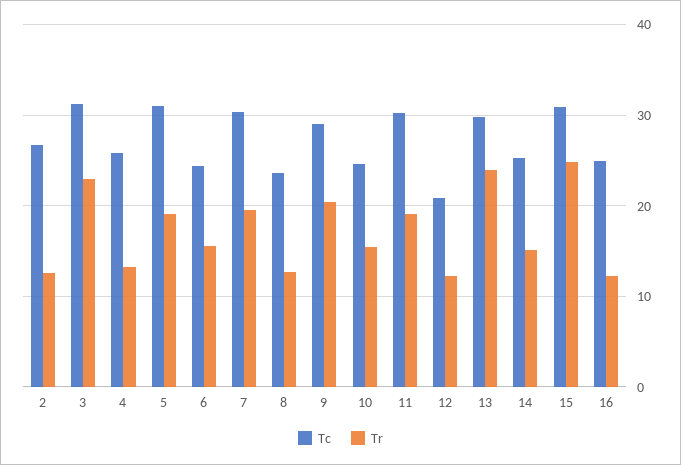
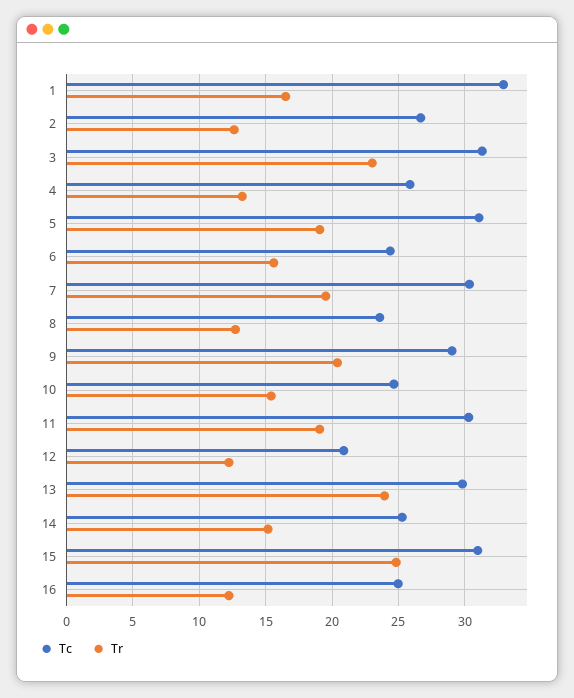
  {
    "Tc": {
      "2": 26.5,
      "3": 31.5,
      "4": 26,
      "5": 31,
      "6": 24.5,
      "7": 30.5,
      "8": 23.5,
      "9": 29,
      "10": 24.5,
      "11": 30.5,
      "12": 21,
      "13": 30,
      "14": 25.5,
      "15": 31,
-     "16": 25
+     "16": 25,
+     "1": 33
    },
    "Tr": {
      "2": 12.5,
      "3": 23,
      "4": 13,
      "5": 19,
      "6": 15.5,
      "7": 19.5,
      "8": 12.5,
      "9": 20.5,
      "10": 15.5,
      "11": 19,
      "12": 12,
      "13": 24,
      "14": 15,
      "15": 25,
-     "16": 12
+     "16": 12,
+     "1": 16.5
    }
  }

